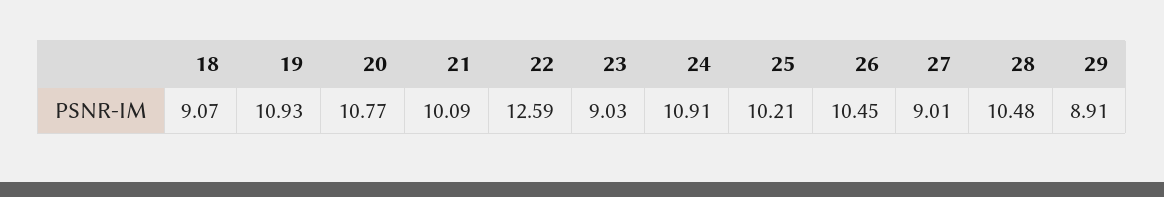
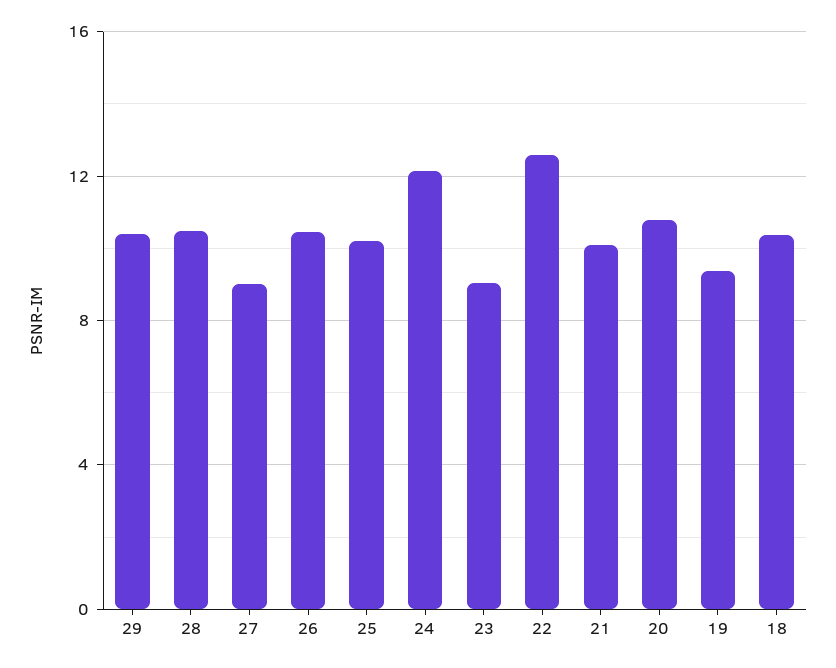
  {
-   "18": 9.07,
+   "18": 10.5,
-   "19": 10.93,
+   "19": 9.5,
    "20": 10.77,
    "21": 10.09,
    "22": 12.59,
    "23": 9.03,
-   "24": 10.91,
+   "24": 12,
    "25": 10.21,
    "26": 10.45,
    "27": 9.01,
    "28": 10.48,
-   "29": 8.91
+   "29": 10.5
  }

